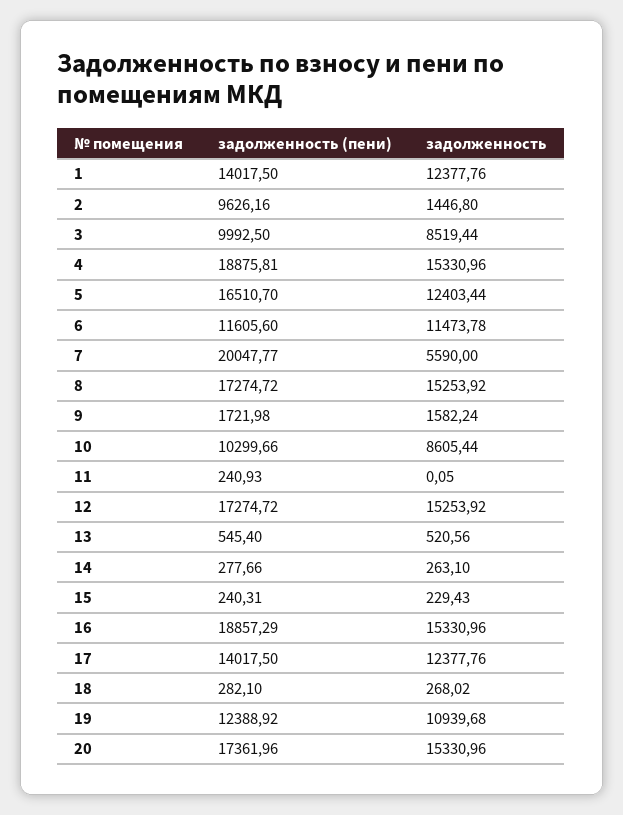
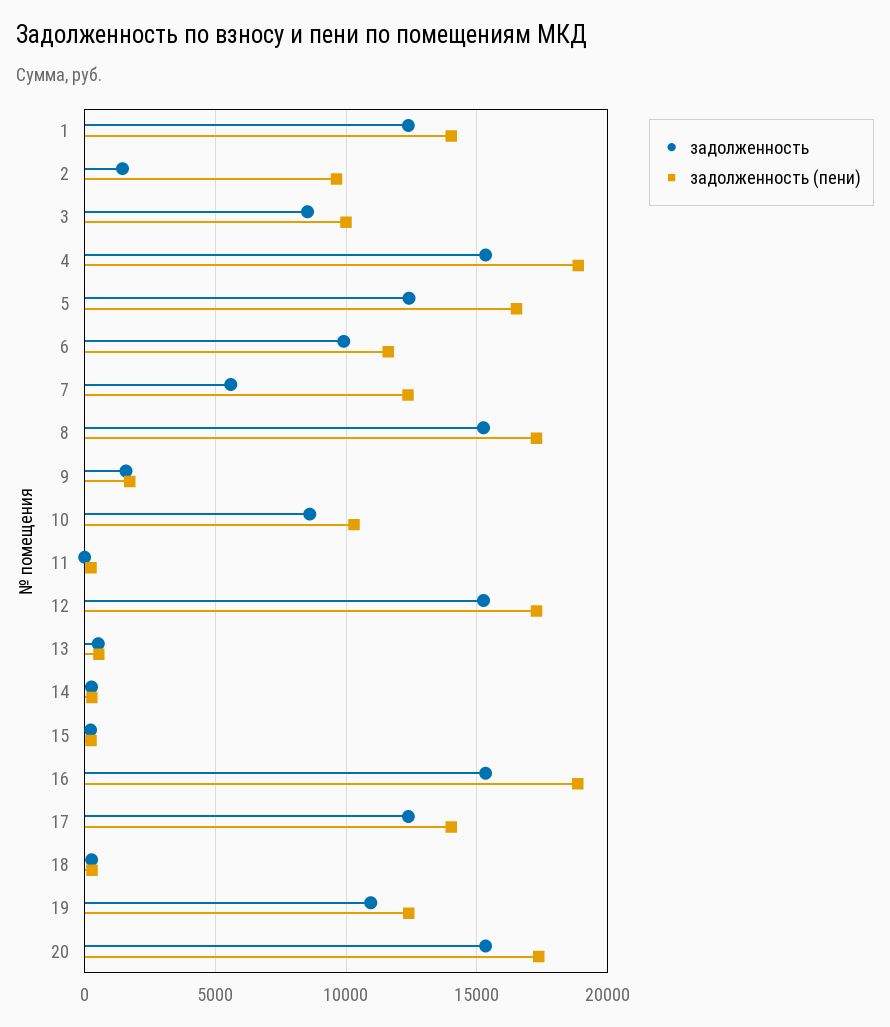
  {
    "задолженность (пени)": {
      "1": 14017.5,
      "2": 9626.16,
      "3": 9992.5,
      "4": 18875.81,
      "5": 16510.7,
      "6": 11605.6,
-     "7": 20047.77,
+     "7": 12500,
      "8": 17274.72,
      "9": 1721.98,
      "10": 10299.66,
      "11": 240.93,
      "12": 17274.72,
      "13": 545.4,
      "14": 277.66,
      "15": 240.31,
      "16": 18857.29,
      "17": 14017.5,
      "18": 282.1,
      "19": 12388.92,
      "20": 17361.96
    },
    "задолженность": {
      "1": 12377.76,
      "2": 1446.8,
      "3": 8519.44,
      "4": 15330.96,
      "5": 12403.44,
-     "6": 11473.78,
+     "6": 10000,
      "7": 5590,
      "8": 15253.92,
      "9": 1582.24,
      "10": 8605.44,
      "11": 0.05,
      "12": 15253.92,
      "13": 520.56,
      "14": 263.1,
      "15": 229.43,
      "16": 15330.96,
      "17": 12377.76,
      "18": 268.02,
      "19": 10939.68,
      "20": 15330.96
    }
  }

